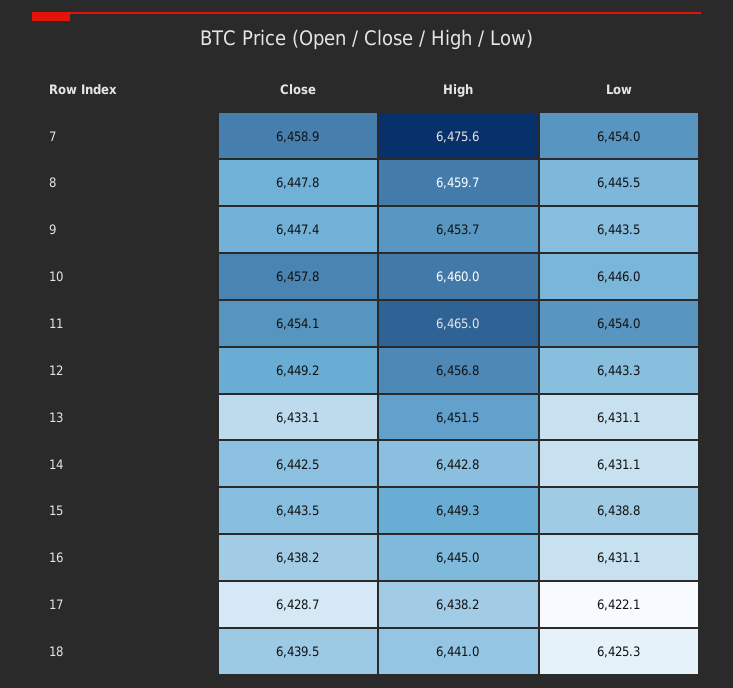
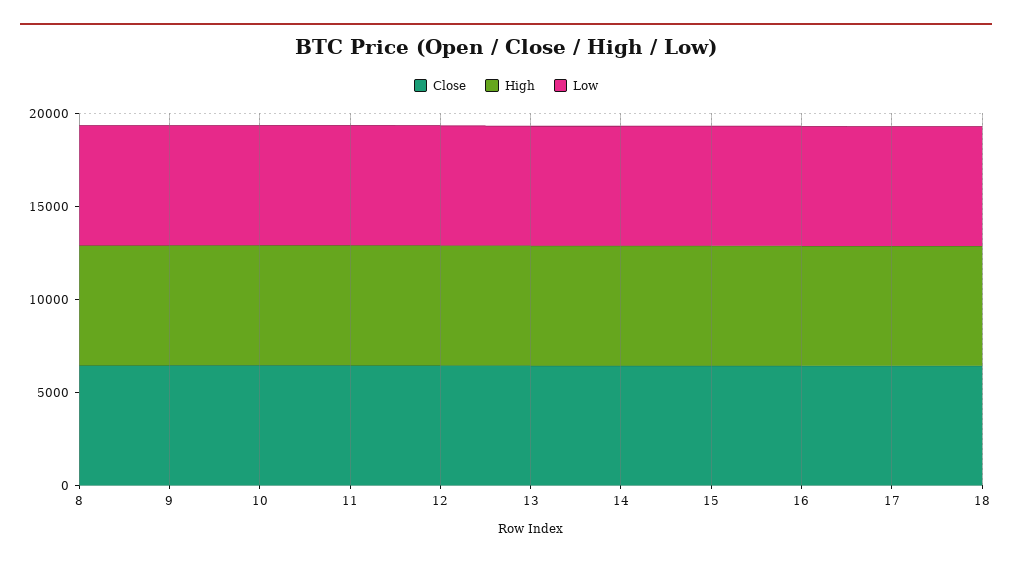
  {
    "Close": {
-     "7": 6458.9,
      "8": 6447.8,
      "9": 6447.4,
      "10": 6457.8,
      "11": 6454.1,
      "12": 6449.2,
      "13": 6433.1,
      "14": 6442.5,
      "15": 6443.5,
      "16": 6438.2,
      "17": 6428.7,
      "18": 6439.5
    },
    "High": {
-     "7": 6475.6,
      "8": 6459.7,
      "9": 6453.7,
      "10": 6460,
      "11": 6465,
      "12": 6456.8,
      "13": 6451.5,
      "14": 6442.8,
      "15": 6449.3,
      "16": 6445,
      "17": 6438.2,
      "18": 6441
    },
    "Low": {
-     "7": 6454,
      "8": 6445.5,
      "9": 6443.5,
      "10": 6446,
      "11": 6454,
      "12": 6443.3,
      "13": 6431.1,
      "14": 6431.1,
      "15": 6438.8,
      "16": 6431.1,
      "17": 6422.1,
      "18": 6425.3
    }
  }

